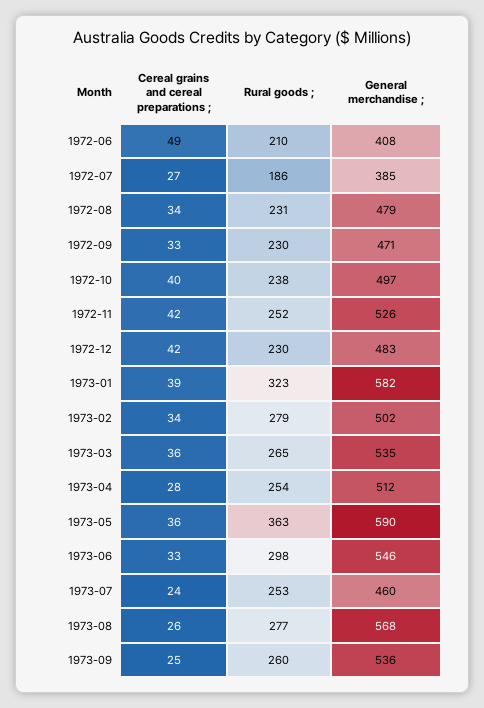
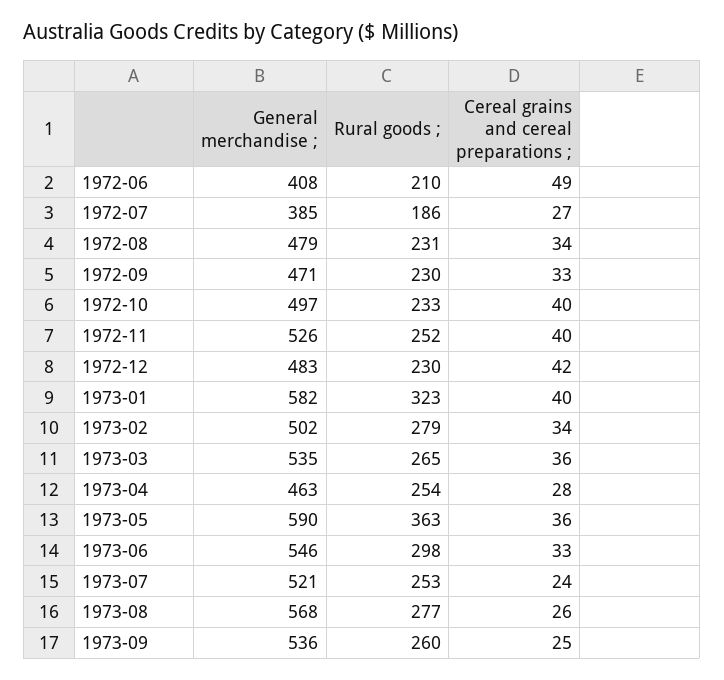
  {
    "Cereal grains and cereal preparations ;": {
      "1972-06": 49,
      "1972-07": 27,
      "1972-08": 34,
      "1972-09": 33,
      "1972-10": 40,
-     "1972-11": 42,
+     "1972-11": 40,
      "1972-12": 42,
-     "1973-01": 39,
+     "1973-01": 40,
      "1973-02": 34,
      "1973-03": 36,
      "1973-04": 28,
      "1973-05": 36,
      "1973-06": 33,
      "1973-07": 24,
      "1973-08": 26,
      "1973-09": 25
    },
    "Rural goods ;": {
      "1972-06": 210,
      "1972-07": 186,
      "1972-08": 231,
      "1972-09": 230,
-     "1972-10": 238,
+     "1972-10": 233,
      "1972-11": 252,
      "1972-12": 230,
      "1973-01": 323,
      "1973-02": 279,
      "1973-03": 265,
      "1973-04": 254,
      "1973-05": 363,
      "1973-06": 298,
      "1973-07": 253,
      "1973-08": 277,
      "1973-09": 260
    },
    "General merchandise ;": {
      "1972-06": 408,
      "1972-07": 385,
      "1972-08": 479,
      "1972-09": 471,
      "1972-10": 497,
      "1972-11": 526,
      "1972-12": 483,
      "1973-01": 582,
      "1973-02": 502,
      "1973-03": 535,
-     "1973-04": 512,
+     "1973-04": 463,
      "1973-05": 590,
      "1973-06": 546,
-     "1973-07": 460,
+     "1973-07": 521,
      "1973-08": 568,
      "1973-09": 536
    }
  }

